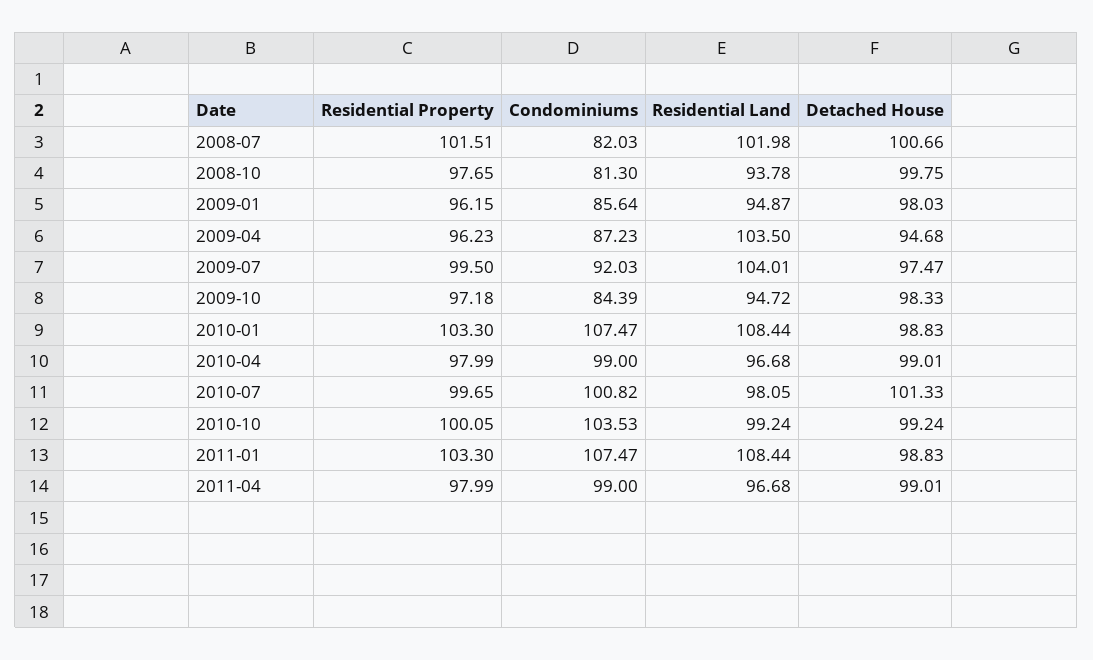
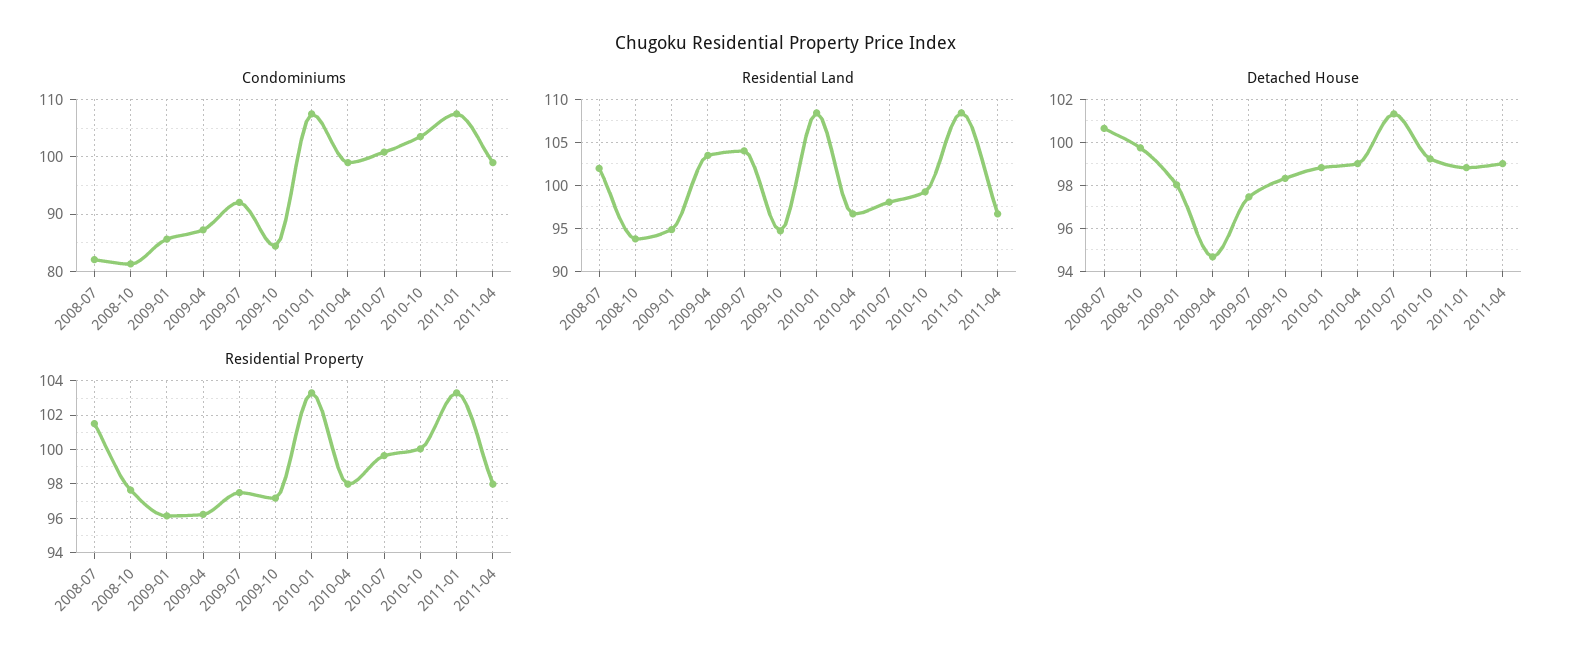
  {
    "Residential Property": {
      "2008-07": 101.51,
      "2008-10": 97.65,
      "2009-01": 96.15,
      "2009-04": 96.23,
-     "2009-07": 99.5,
+     "2009-07": 97.5,
      "2009-10": 97.18,
      "2010-01": 103.3,
      "2010-04": 97.99,
      "2010-07": 99.65,
      "2010-10": 100.05,
      "2011-01": 103.3,
      "2011-04": 97.99
    },
    "Condominiums": {
      "2008-07": 82.03,
      "2008-10": 81.3,
      "2009-01": 85.64,
      "2009-04": 87.23,
      "2009-07": 92.03,
      "2009-10": 84.39,
      "2010-01": 107.47,
      "2010-04": 99,
      "2010-07": 100.82,
      "2010-10": 103.53,
      "2011-01": 107.47,
      "2011-04": 99
    },
    "Residential Land": {
      "2008-07": 101.98,
      "2008-10": 93.78,
      "2009-01": 94.87,
      "2009-04": 103.5,
      "2009-07": 104.01,
      "2009-10": 94.72,
      "2010-01": 108.44,
      "2010-04": 96.68,
      "2010-07": 98.05,
      "2010-10": 99.24,
      "2011-01": 108.44,
      "2011-04": 96.68
    },
    "Detached House": {
      "2008-07": 100.66,
      "2008-10": 99.75,
      "2009-01": 98.03,
      "2009-04": 94.68,
      "2009-07": 97.47,
      "2009-10": 98.33,
      "2010-01": 98.83,
      "2010-04": 99.01,
      "2010-07": 101.33,
      "2010-10": 99.24,
      "2011-01": 98.83,
      "2011-04": 99.01
    }
  }

